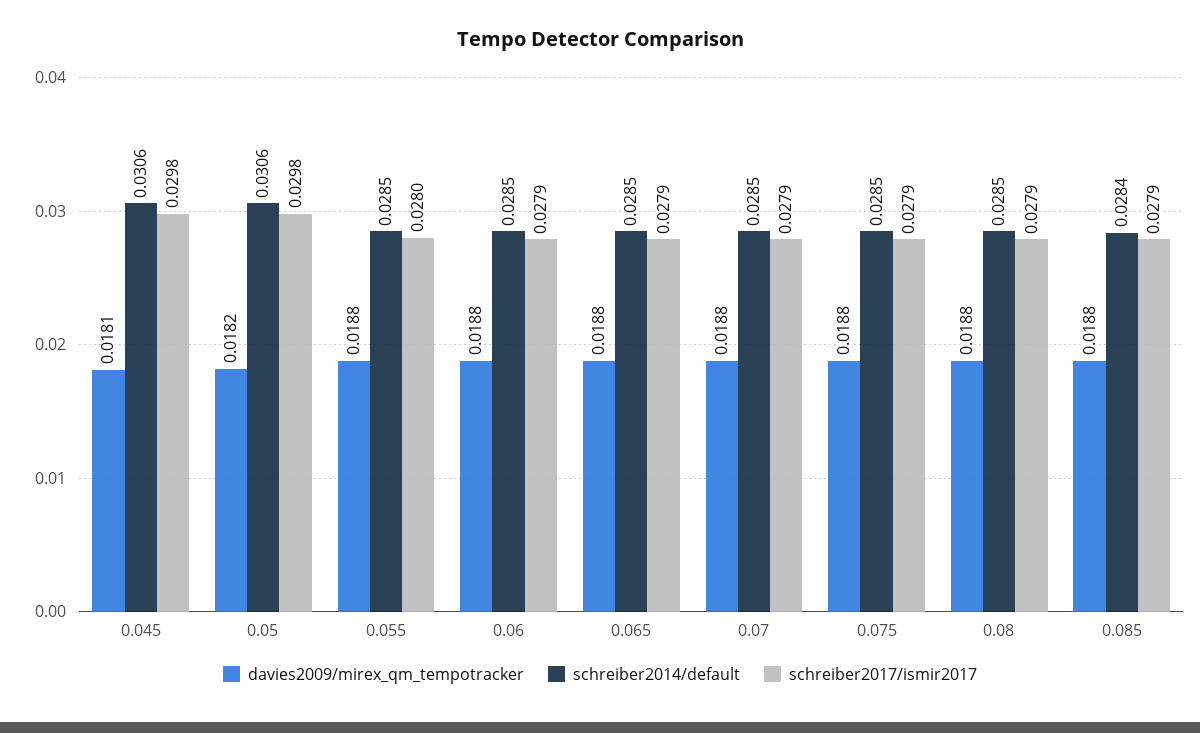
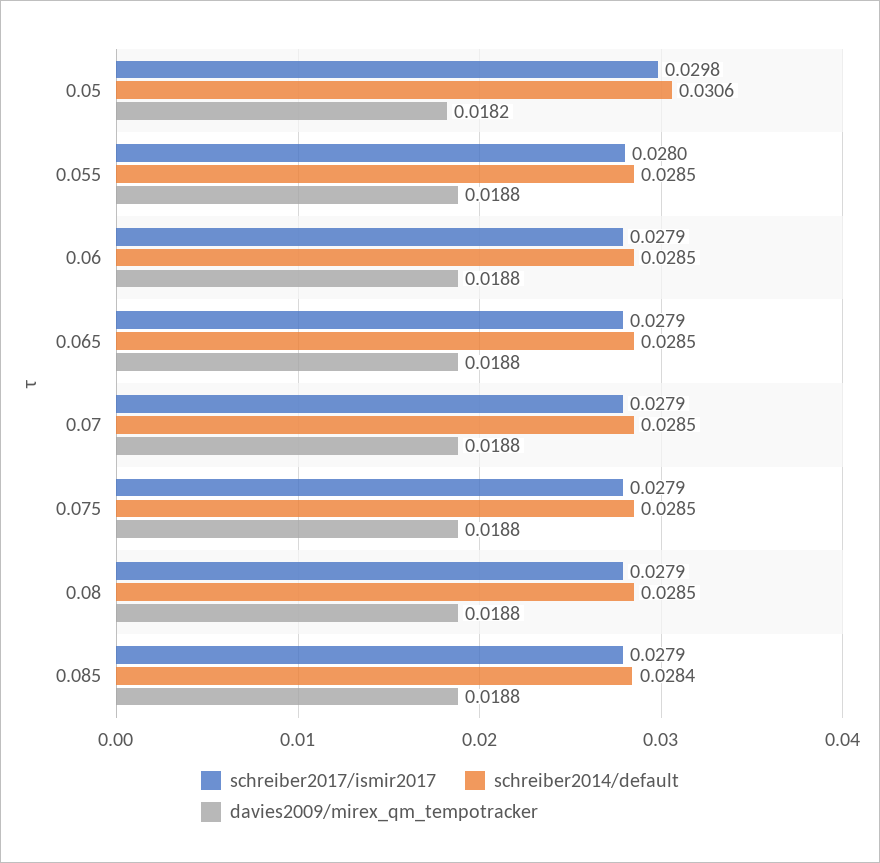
  {
    "davies2009/mirex_qm_tempotracker": {
-     "0.045": 0.0181,
      "0.05": 0.0182,
      "0.055": 0.0188,
      "0.06": 0.0188,
      "0.065": 0.0188,
      "0.07": 0.0188,
      "0.075": 0.0188,
      "0.08": 0.0188,
      "0.085": 0.0188
    },
    "schreiber2014/default": {
-     "0.045": 0.0306,
      "0.05": 0.0306,
      "0.055": 0.0285,
      "0.06": 0.0285,
      "0.065": 0.0285,
      "0.07": 0.0285,
      "0.075": 0.0285,
      "0.08": 0.0285,
      "0.085": 0.0284
    },
    "schreiber2017/ismir2017": {
-     "0.045": 0.0298,
      "0.05": 0.0298,
      "0.055": 0.028,
      "0.06": 0.0279,
      "0.065": 0.0279,
      "0.07": 0.0279,
      "0.075": 0.0279,
      "0.08": 0.0279,
      "0.085": 0.0279
    }
  }

